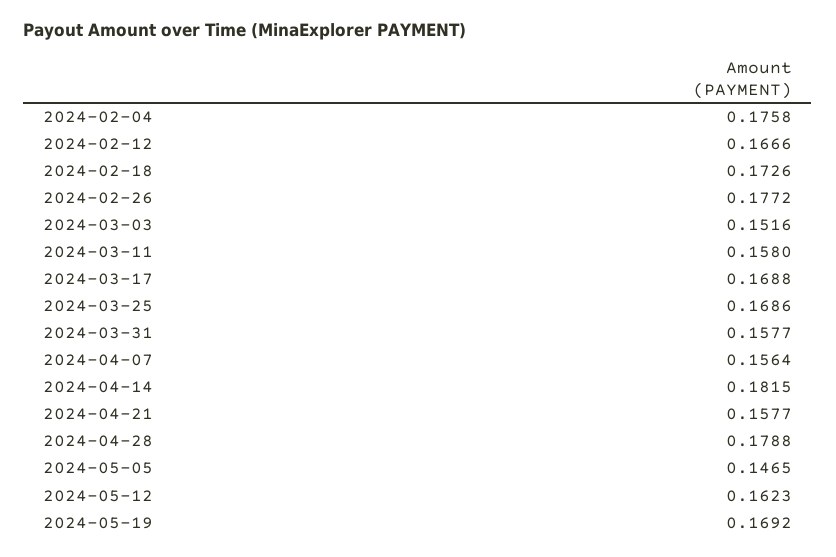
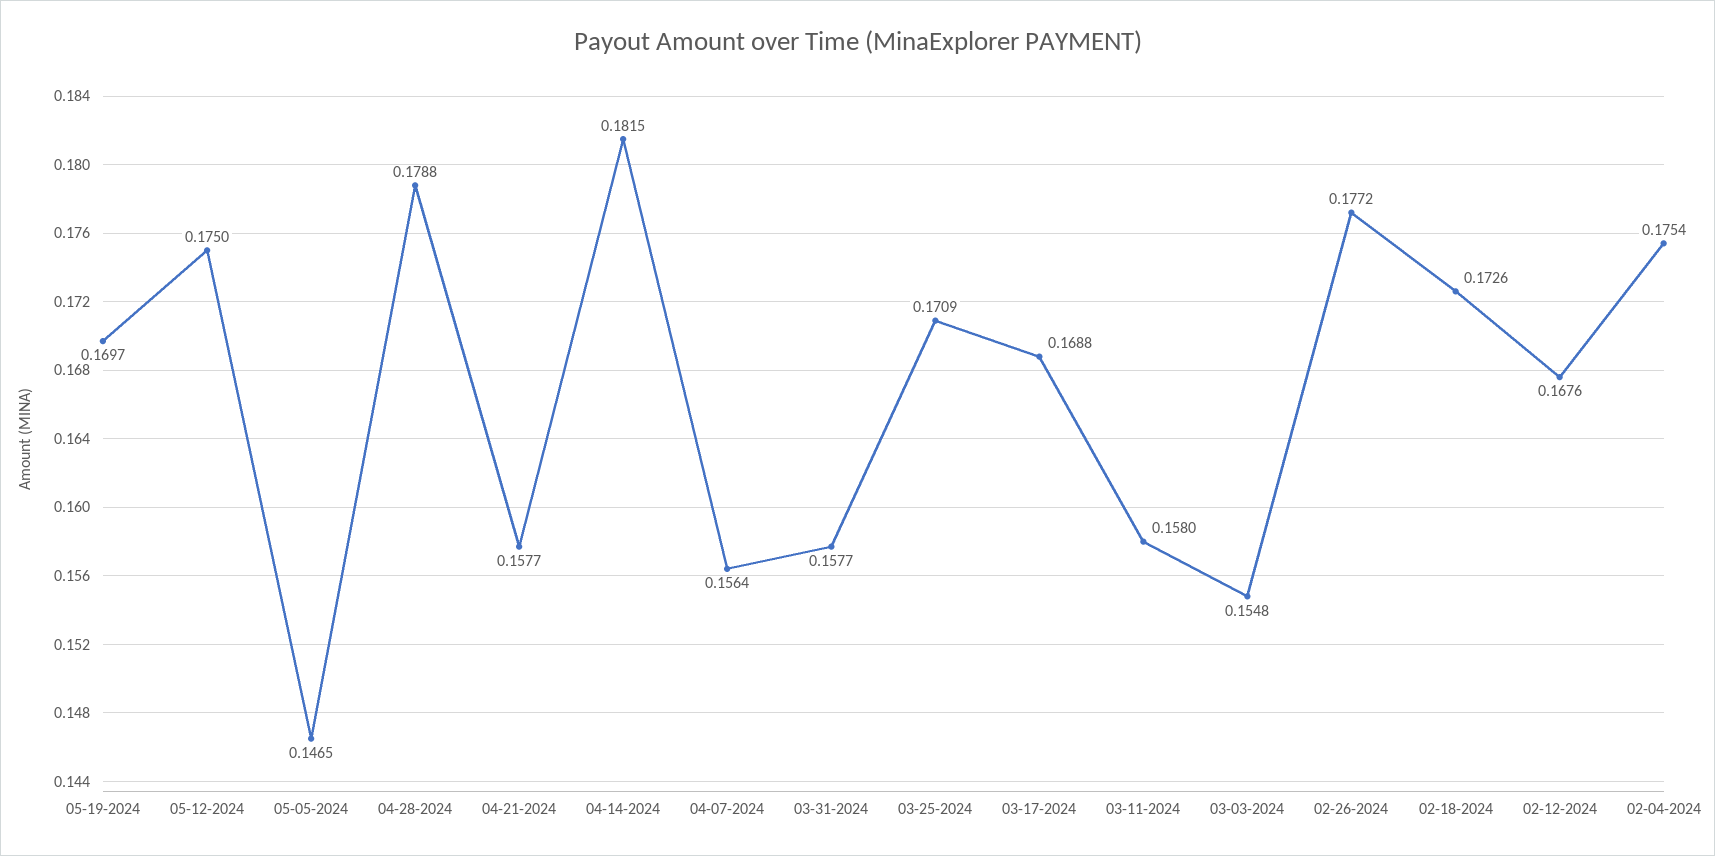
  {
-   "2024-02-04": 0.1758,
+   "2024-02-04": 0.1754,
-   "2024-02-12": 0.1666,
+   "2024-02-12": 0.1676,
    "2024-02-18": 0.1726,
    "2024-02-26": 0.1772,
-   "2024-03-03": 0.1516,
+   "2024-03-03": 0.1548,
    "2024-03-11": 0.158,
    "2024-03-17": 0.1688,
-   "2024-03-25": 0.1686,
+   "2024-03-25": 0.1709,
    "2024-03-31": 0.1577,
    "2024-04-07": 0.1564,
    "2024-04-14": 0.1815,
    "2024-04-21": 0.1577,
    "2024-04-28": 0.1788,
    "2024-05-05": 0.1465,
-   "2024-05-12": 0.1623,
+   "2024-05-12": 0.175,
-   "2024-05-19": 0.1692
+   "2024-05-19": 0.1697
  }

